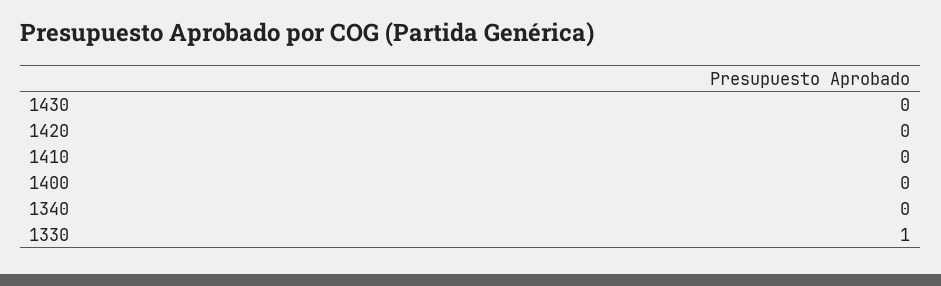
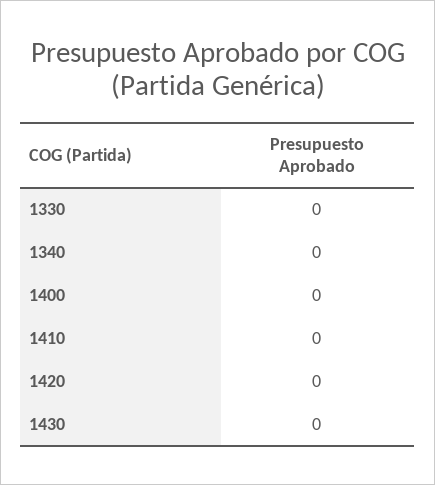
  {
    "1430": 0,
    "1420": 0,
    "1410": 0,
    "1400": 0,
    "1340": 0,
-   "1330": 1
+   "1330": 0
  }

